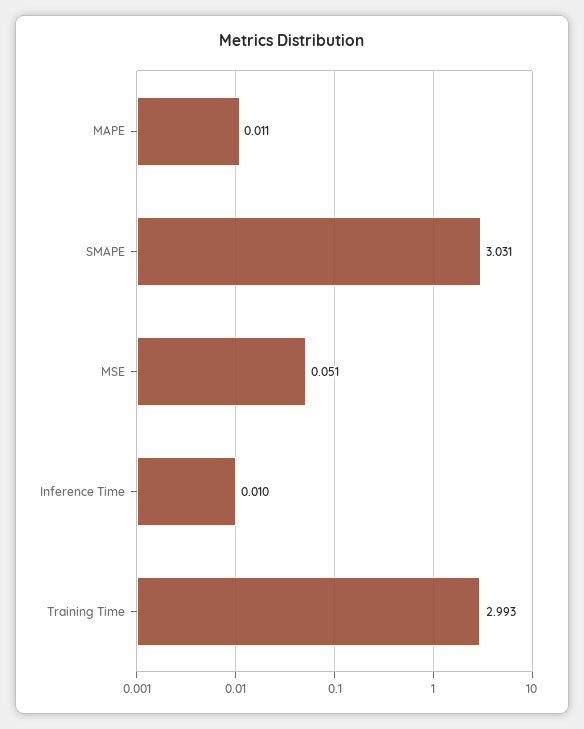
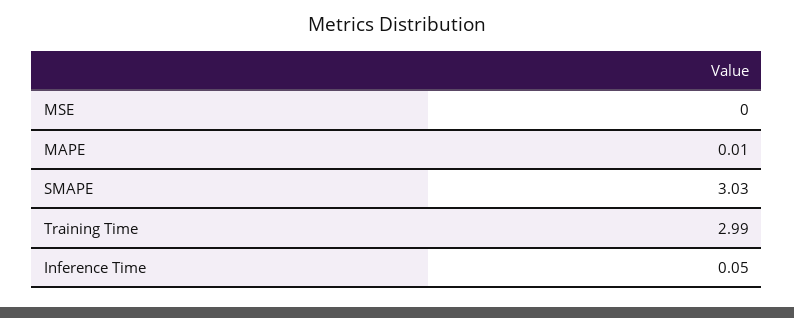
  {
    "MAPE": 0.011,
    "SMAPE": 3.031,
-   "MSE": 0.051,
+   "MSE": 0,
-   "Inference Time": 0.01,
+   "Inference Time": 0.05,
    "Training Time": 2.993
  }

